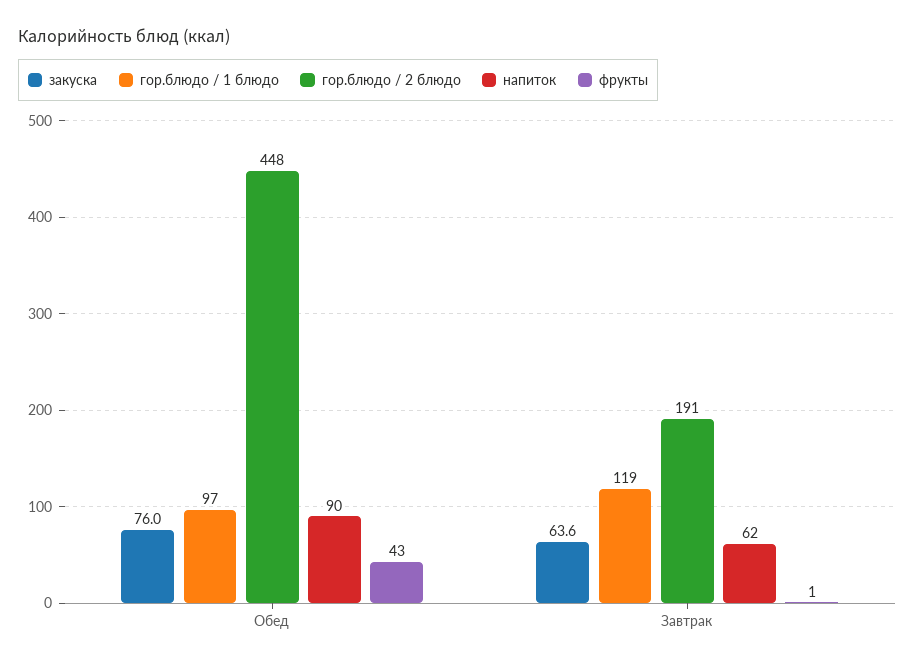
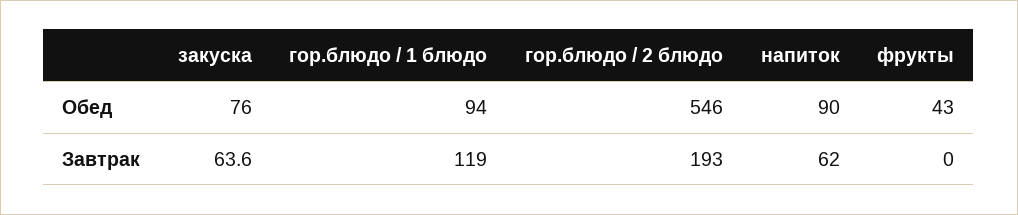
  {
    "закуска": {
      "Обед": 76,
      "Завтрак": 63.6
    },
    "гор.блюдо / 1 блюдо": {
-     "Обед": 97,
+     "Обед": 94,
      "Завтрак": 119
    },
    "гор.блюдо / 2 блюдо": {
-     "Обед": 448,
+     "Обед": 546,
-     "Завтрак": 191
+     "Завтрак": 193
    },
    "напиток": {
      "Обед": 90,
      "Завтрак": 62
    },
    "фрукты": {
      "Обед": 43,
-     "Завтрак": 1
+     "Завтрак": 0
    }
  }

